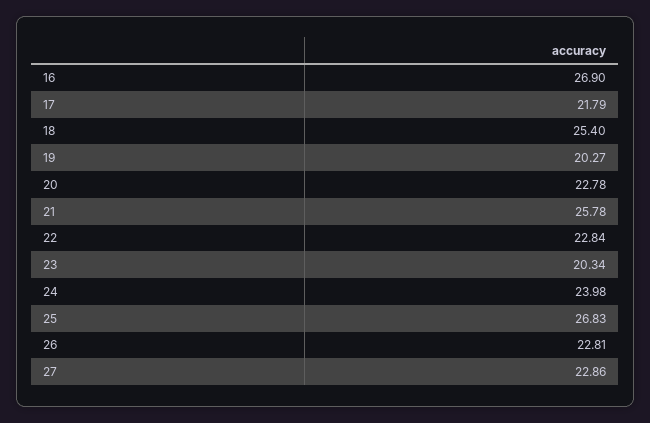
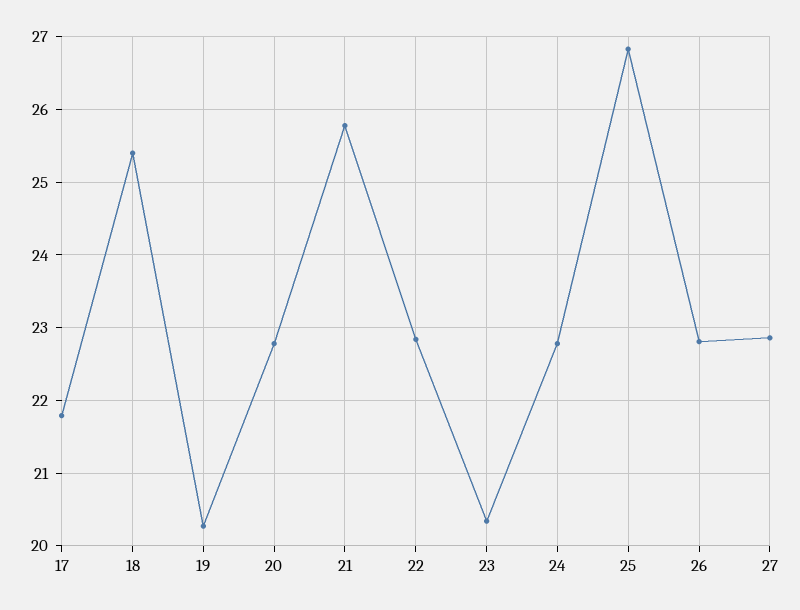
  {
-   "16": 26.9,
    "17": 21.79,
    "18": 25.4,
    "19": 20.27,
    "20": 22.78,
    "21": 25.78,
    "22": 22.84,
    "23": 20.34,
-   "24": 23.98,
+   "24": 22.8,
    "25": 26.83,
    "26": 22.81,
    "27": 22.86
  }

